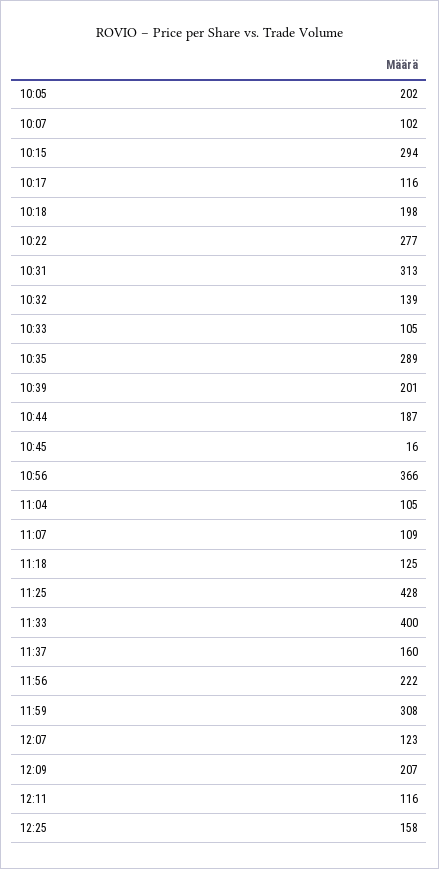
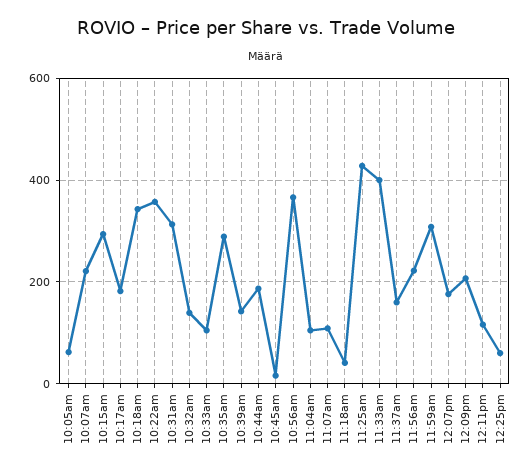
  {
-   "10:05": 202,
+   "10:05": 60,
-   "10:07": 102,
+   "10:07": 220,
    "10:15": 294,
-   "10:17": 116,
+   "10:17": 180,
-   "10:18": 198,
+   "10:18": 340,
-   "10:22": 277,
+   "10:22": 360,
    "10:31": 313,
    "10:32": 139,
    "10:33": 105,
    "10:35": 289,
-   "10:39": 201,
+   "10:39": 140,
    "10:44": 187,
    "10:45": 16,
    "10:56": 366,
    "11:04": 105,
    "11:07": 109,
-   "11:18": 125,
+   "11:18": 40,
    "11:25": 428,
    "11:33": 400,
    "11:37": 160,
    "11:56": 222,
    "11:59": 308,
-   "12:07": 123,
+   "12:07": 180,
    "12:09": 207,
    "12:11": 116,
-   "12:25": 158
+   "12:25": 60
  }

